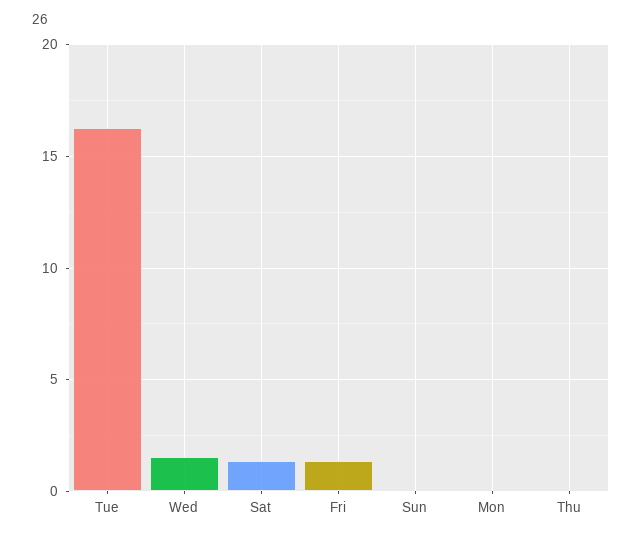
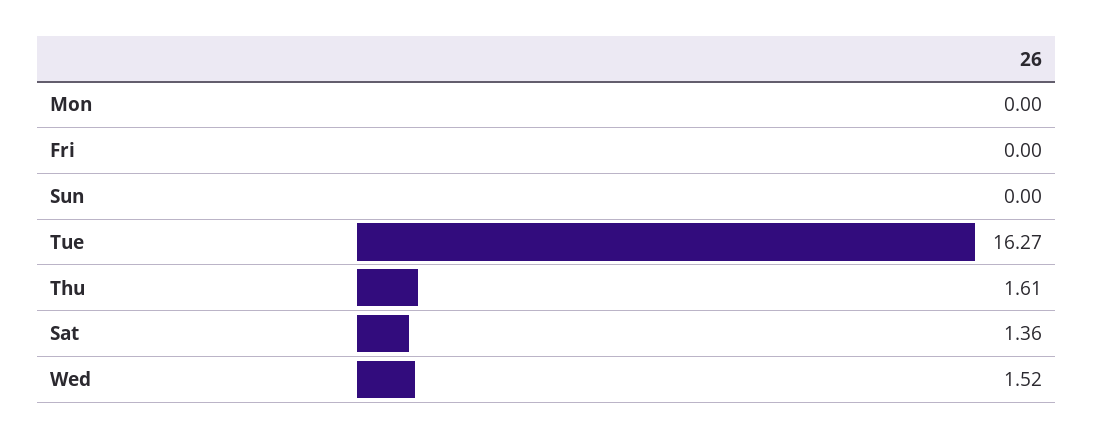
  {
    "Tue": 16.27,
    "Wed": 1.52,
    "Sat": 1.36,
-   "Fri": 1.5,
+   "Fri": 0,
    "Sun": 0,
    "Mon": 0,
-   "Thu": 0
+   "Thu": 1.61
  }

